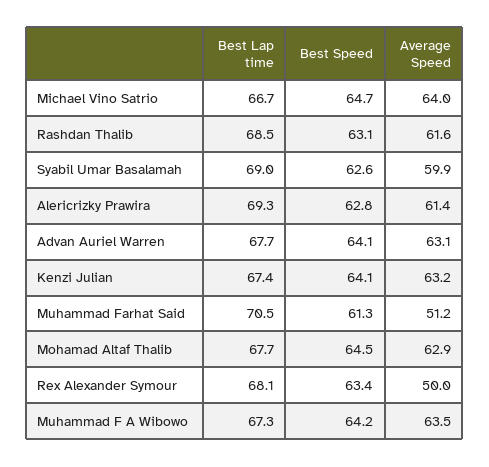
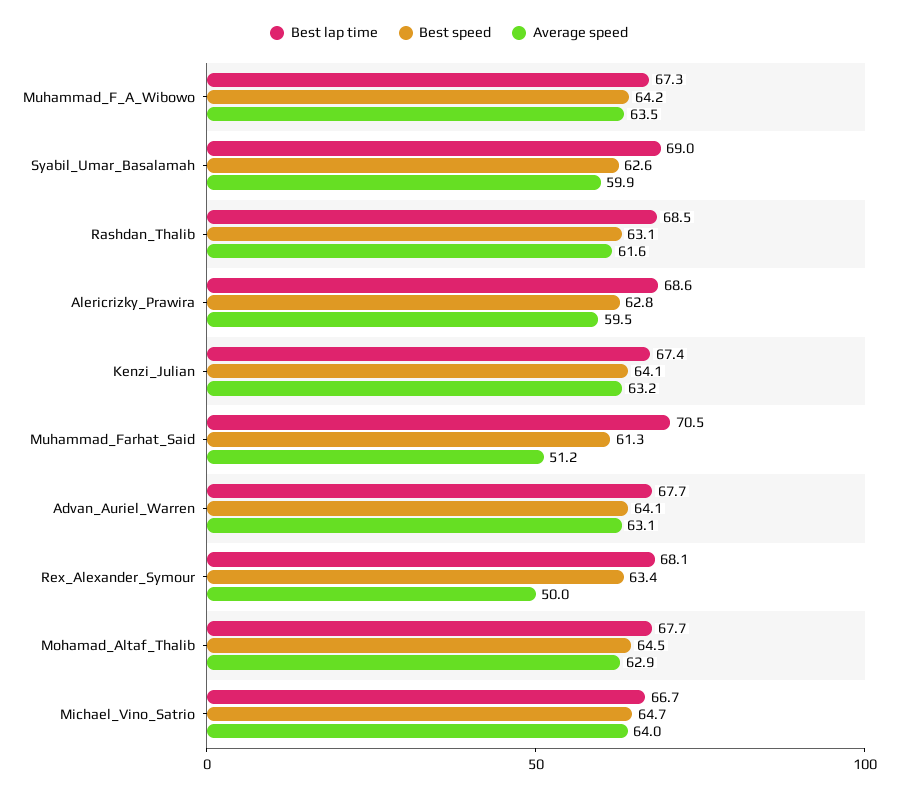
  {
    "Best Lap time": {
      "Michael Vino Satrio": 66.7,
      "Rashdan Thalib": 68.5,
      "Syabil Umar Basalamah": 69,
-     "Alericrizky Prawira": 69.3,
+     "Alericrizky Prawira": 68.6,
      "Advan Auriel Warren": 67.7,
      "Kenzi Julian": 67.4,
      "Muhammad Farhat Said": 70.5,
      "Mohamad Altaf Thalib": 67.7,
      "Rex Alexander Symour": 68.1,
      "Muhammad F A Wibowo": 67.3
    },
    "Best Speed": {
      "Michael Vino Satrio": 64.7,
      "Rashdan Thalib": 63.1,
      "Syabil Umar Basalamah": 62.6,
      "Alericrizky Prawira": 62.8,
      "Advan Auriel Warren": 64.1,
      "Kenzi Julian": 64.1,
      "Muhammad Farhat Said": 61.3,
      "Mohamad Altaf Thalib": 64.5,
      "Rex Alexander Symour": 63.4,
      "Muhammad F A Wibowo": 64.2
    },
    "Average Speed": {
      "Michael Vino Satrio": 64,
      "Rashdan Thalib": 61.6,
      "Syabil Umar Basalamah": 59.9,
-     "Alericrizky Prawira": 61.4,
+     "Alericrizky Prawira": 59.5,
      "Advan Auriel Warren": 63.1,
      "Kenzi Julian": 63.2,
      "Muhammad Farhat Said": 51.2,
      "Mohamad Altaf Thalib": 62.9,
      "Rex Alexander Symour": 50,
      "Muhammad F A Wibowo": 63.5
    }
  }

